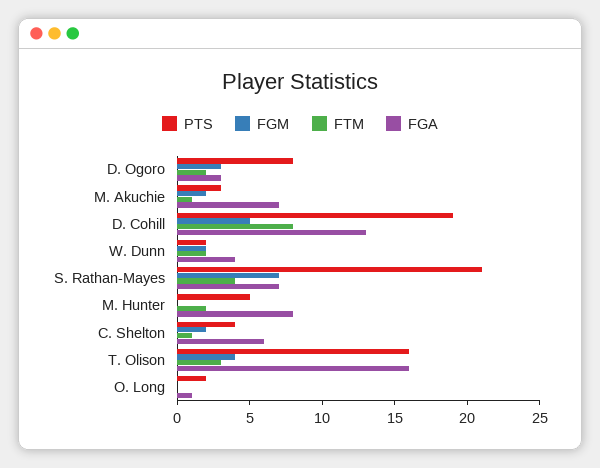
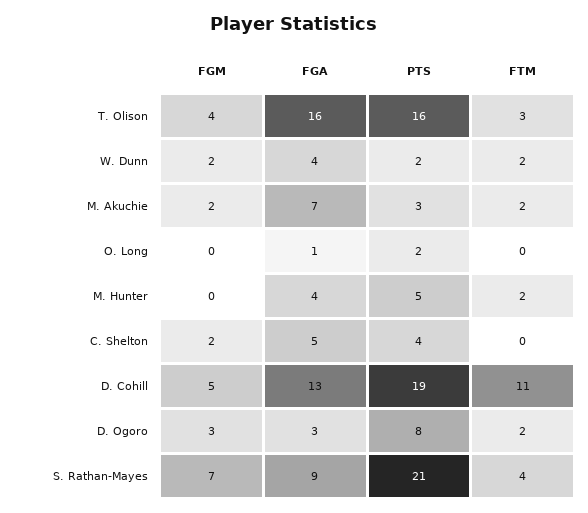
  {
    "PTS": {
      "D. Ogoro": 8,
      "M. Akuchie": 3,
      "D. Cohill": 19,
      "W. Dunn": 2,
      "S. Rathan-Mayes": 21,
      "M. Hunter": 5,
      "C. Shelton": 4,
      "T. Olison": 16,
      "O. Long": 2
    },
    "FGM": {
      "D. Ogoro": 3,
      "M. Akuchie": 2,
      "D. Cohill": 5,
      "W. Dunn": 2,
      "S. Rathan-Mayes": 7,
      "M. Hunter": 0,
      "C. Shelton": 2,
      "T. Olison": 4,
      "O. Long": 0
    },
    "FTM": {
      "D. Ogoro": 2,
-     "M. Akuchie": 1,
+     "M. Akuchie": 2,
-     "D. Cohill": 8,
+     "D. Cohill": 11,
      "W. Dunn": 2,
      "S. Rathan-Mayes": 4,
      "M. Hunter": 2,
-     "C. Shelton": 1,
+     "C. Shelton": 0,
      "T. Olison": 3,
      "O. Long": 0
    },
    "FGA": {
      "D. Ogoro": 3,
      "M. Akuchie": 7,
      "D. Cohill": 13,
      "W. Dunn": 4,
-     "S. Rathan-Mayes": 7,
+     "S. Rathan-Mayes": 9,
-     "M. Hunter": 8,
+     "M. Hunter": 4,
-     "C. Shelton": 6,
+     "C. Shelton": 5,
      "T. Olison": 16,
      "O. Long": 1
    }
  }

